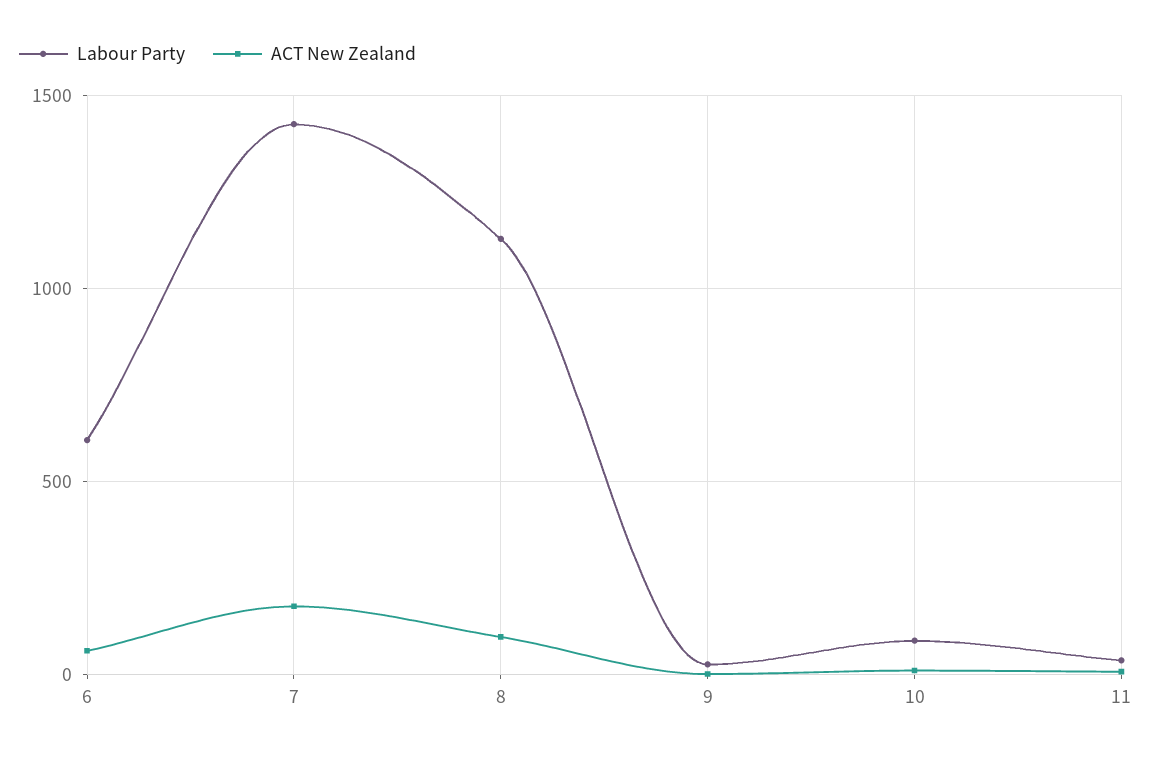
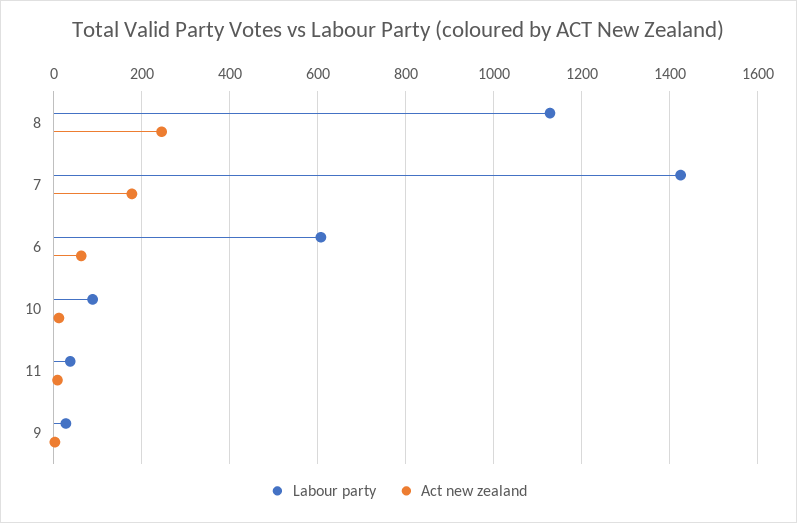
  {
    "Labour Party": {
      "6": 600,
      "7": 1420,
      "8": 1120,
      "9": 20,
      "10": 80,
      "11": 40
    },
    "ACT New Zealand": {
      "6": 60,
      "7": 180,
-     "8": 100,
+     "8": 240,
      "9": 0,
      "10": 20,
      "11": 0
    }
  }

